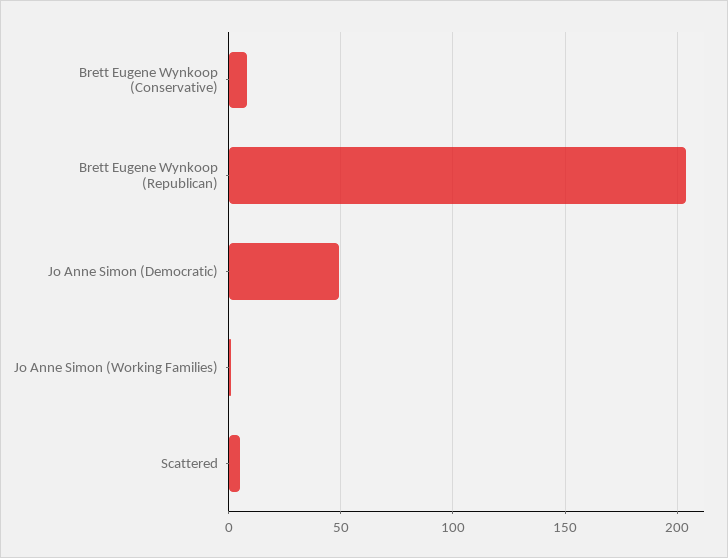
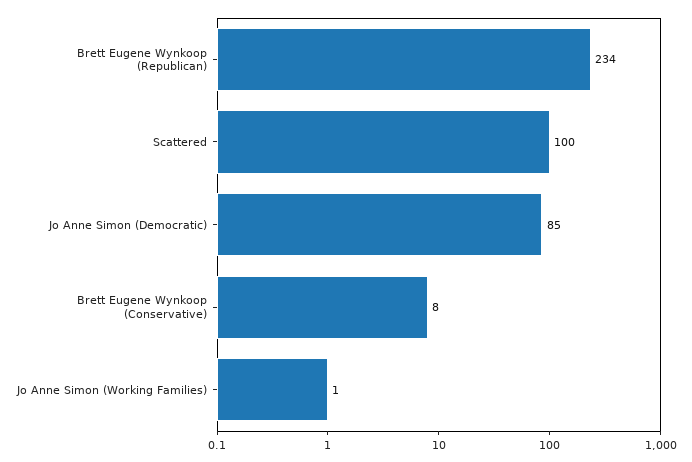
  {
    "Brett Eugene Wynkoop (Conservative)": 8,
-   "Brett Eugene Wynkoop (Republican)": 205,
+   "Brett Eugene Wynkoop (Republican)": 234,
-   "Jo Anne Simon (Democratic)": 50,
+   "Jo Anne Simon (Democratic)": 85,
    "Jo Anne Simon (Working Families)": 1,
-   "Scattered": 5
+   "Scattered": 100
  }

